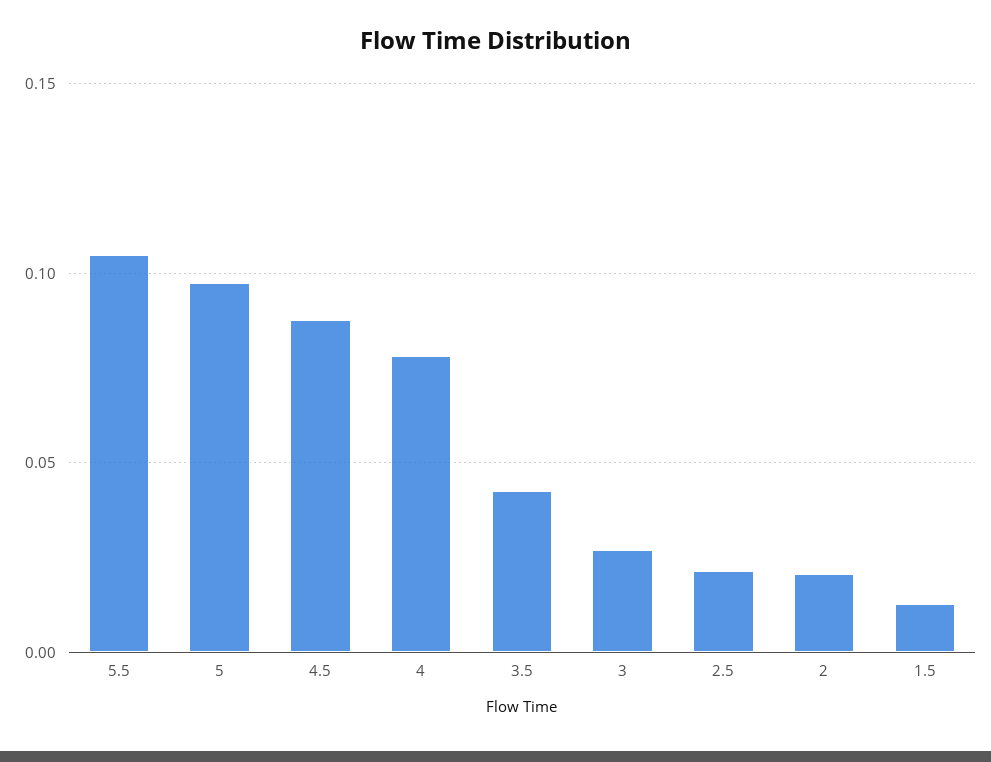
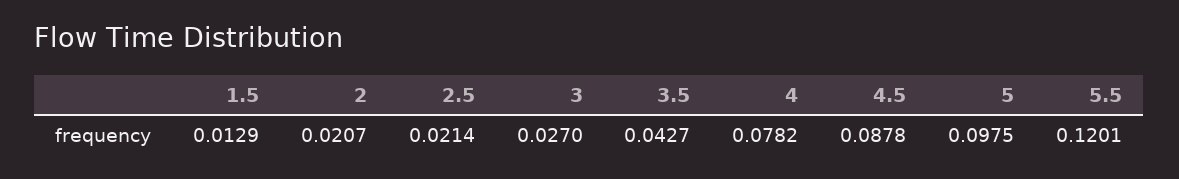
  {
-   "5.5": 0.105,
+   "5.5": 0.1201,
    "5": 0.0975,
    "4.5": 0.0878,
    "4": 0.0782,
    "3.5": 0.0427,
    "3": 0.027,
    "2.5": 0.0214,
    "2": 0.0207,
    "1.5": 0.0129
  }

